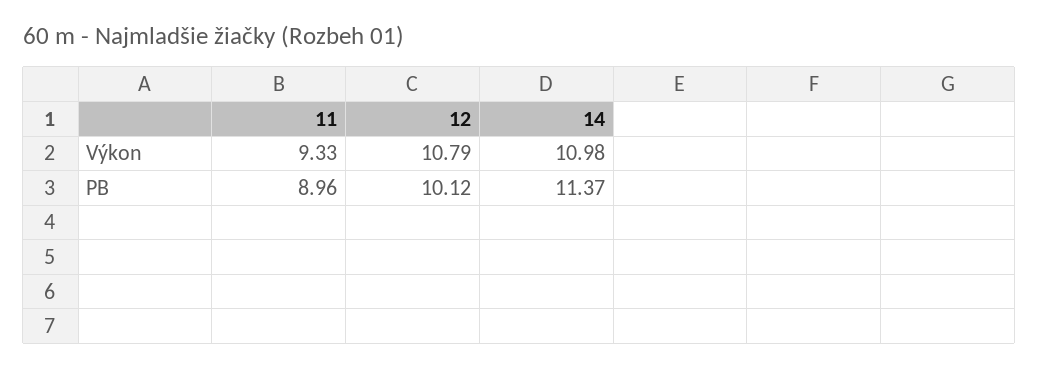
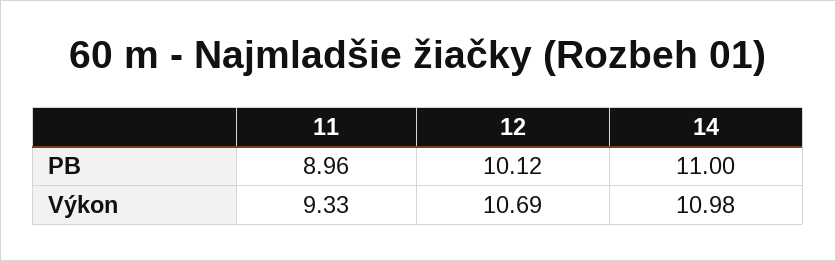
  {
    "11": {
      "Výkon": 9.33,
      "PB": 8.96
    },
    "12": {
-     "Výkon": 10.79,
+     "Výkon": 10.69,
      "PB": 10.12
    },
    "14": {
      "Výkon": 10.98,
-     "PB": 11.37
+     "PB": 11
    }
  }

